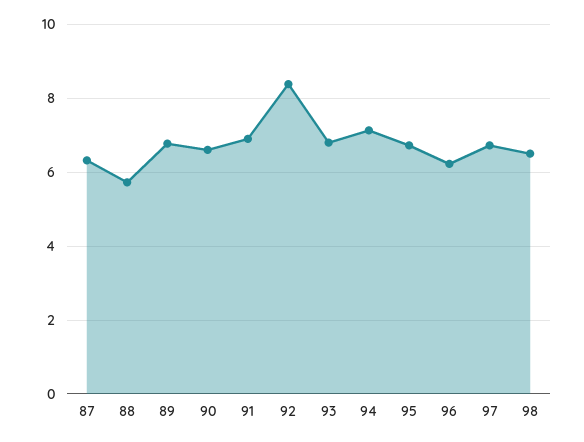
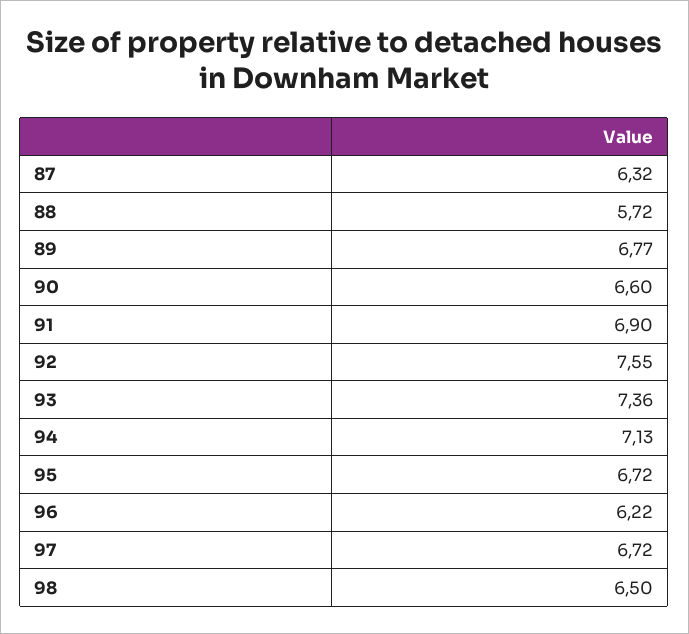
  {
    "87": 6.32,
    "88": 5.72,
    "89": 6.77,
    "90": 6.6,
    "91": 6.9,
-   "92": 8.4,
+   "92": 7.55,
-   "93": 6.8,
+   "93": 7.36,
    "94": 7.13,
    "95": 6.72,
    "96": 6.22,
    "97": 6.72,
    "98": 6.5
  }

